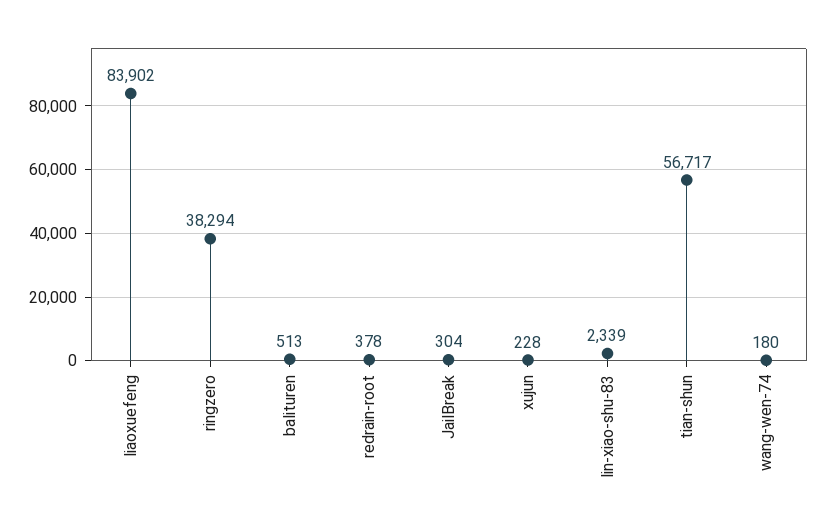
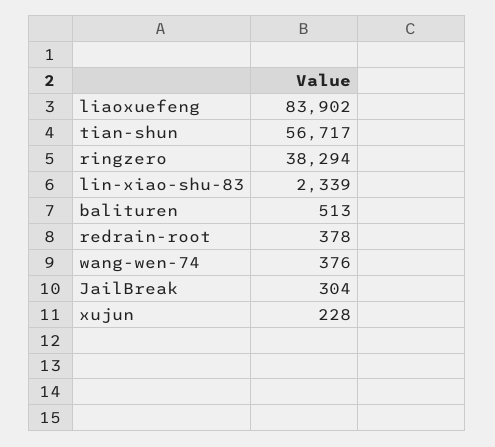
  {
    "liaoxuefeng": 83902,
    "ringzero": 38294,
    "balituren": 513,
    "redrain-root": 378,
    "JailBreak": 304,
    "xujun": 228,
    "lin-xiao-shu-83": 2339,
    "tian-shun": 56717,
-   "wang-wen-74": 180
+   "wang-wen-74": 376
  }

